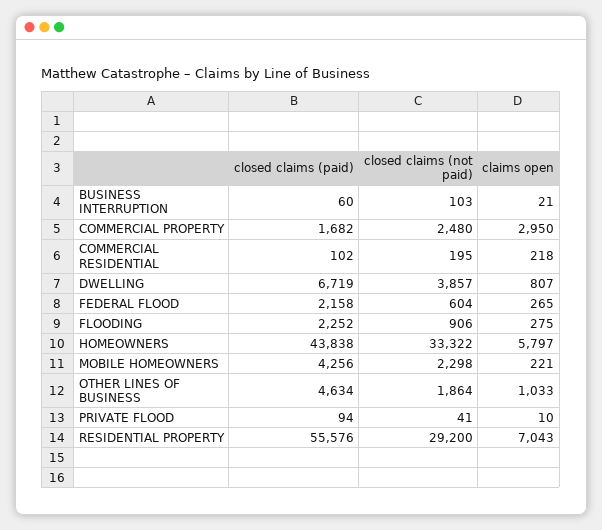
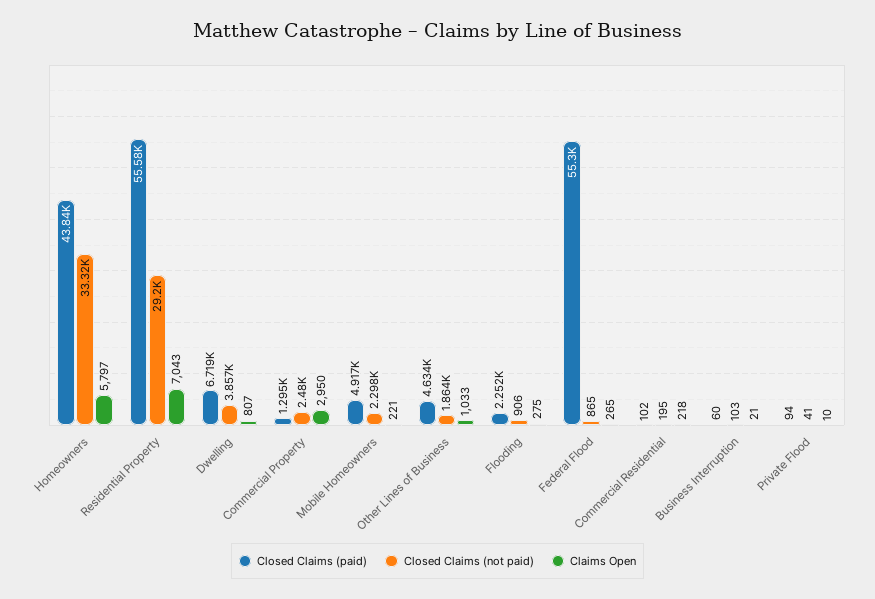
  {
    "closed claims (paid)": {
      "BUSINESS INTERRUPTION": 60,
-     "COMMERCIAL PROPERTY": 1682,
+     "COMMERCIAL PROPERTY": 1295,
      "COMMERCIAL RESIDENTIAL": 102,
      "DWELLING": 6719,
-     "FEDERAL FLOOD": 2158,
+     "FEDERAL FLOOD": 55300,
      "FLOODING": 2252,
      "HOMEOWNERS": 43838,
-     "MOBILE HOMEOWNERS": 4256,
+     "MOBILE HOMEOWNERS": 4917,
      "OTHER LINES OF BUSINESS": 4634,
      "PRIVATE FLOOD": 94,
      "RESIDENTIAL PROPERTY": 55576
    },
    "closed claims (not paid)": {
      "BUSINESS INTERRUPTION": 103,
      "COMMERCIAL PROPERTY": 2480,
      "COMMERCIAL RESIDENTIAL": 195,
      "DWELLING": 3857,
-     "FEDERAL FLOOD": 604,
+     "FEDERAL FLOOD": 865,
      "FLOODING": 906,
      "HOMEOWNERS": 33322,
      "MOBILE HOMEOWNERS": 2298,
      "OTHER LINES OF BUSINESS": 1864,
      "PRIVATE FLOOD": 41,
      "RESIDENTIAL PROPERTY": 29200
    },
    "claims open": {
      "BUSINESS INTERRUPTION": 21,
      "COMMERCIAL PROPERTY": 2950,
      "COMMERCIAL RESIDENTIAL": 218,
      "DWELLING": 807,
      "FEDERAL FLOOD": 265,
      "FLOODING": 275,
      "HOMEOWNERS": 5797,
      "MOBILE HOMEOWNERS": 221,
      "OTHER LINES OF BUSINESS": 1033,
      "PRIVATE FLOOD": 10,
      "RESIDENTIAL PROPERTY": 7043
    }
  }

